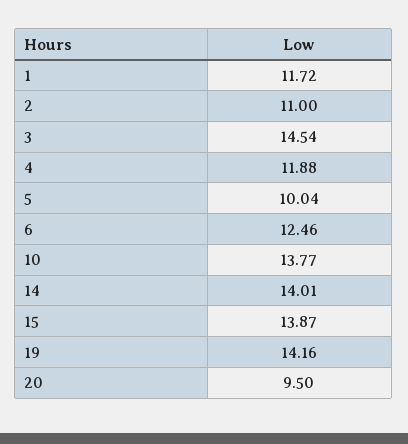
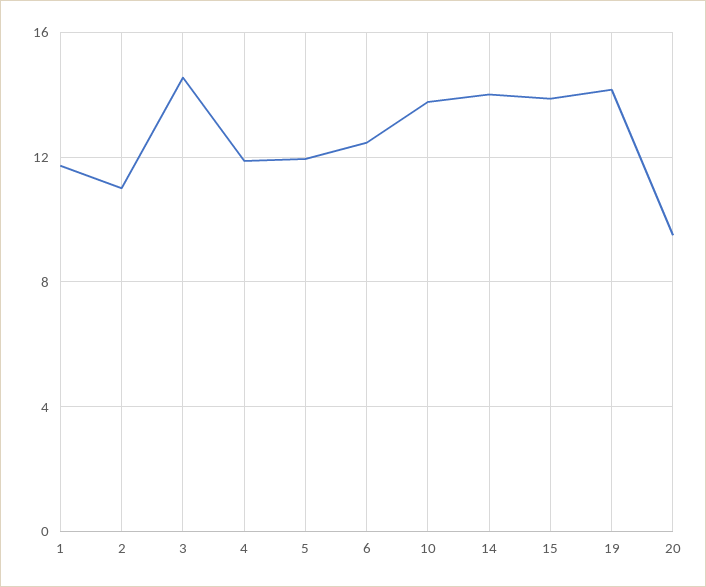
  {
    "1": 11.72,
    "2": 11,
    "3": 14.54,
    "4": 11.88,
-   "5": 10.04,
+   "5": 12,
    "6": 12.46,
    "10": 13.77,
    "14": 14.01,
    "15": 13.87,
    "19": 14.16,
    "20": 9.5
  }

